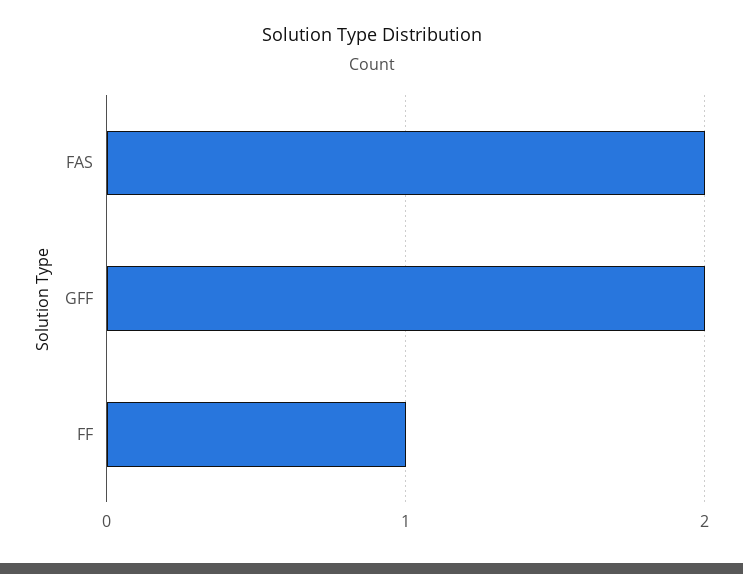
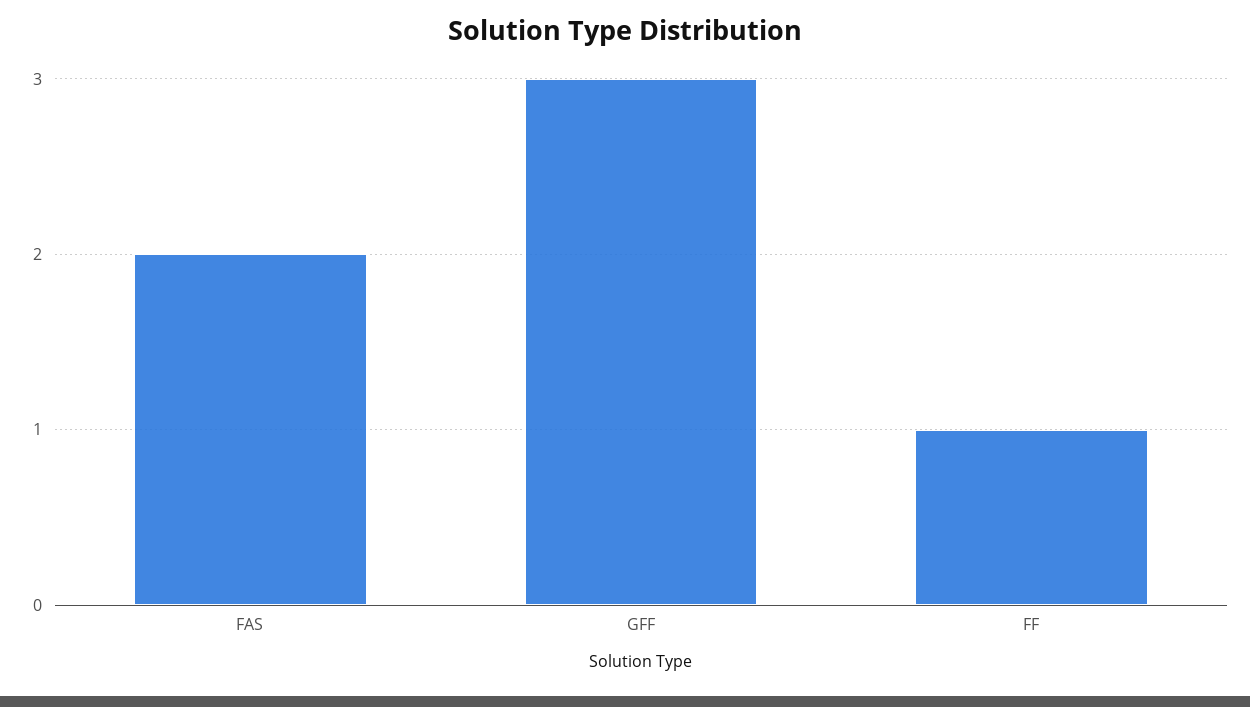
  {
    "FAS": 2,
-   "GFF": 2,
+   "GFF": 3,
    "FF": 1
  }

